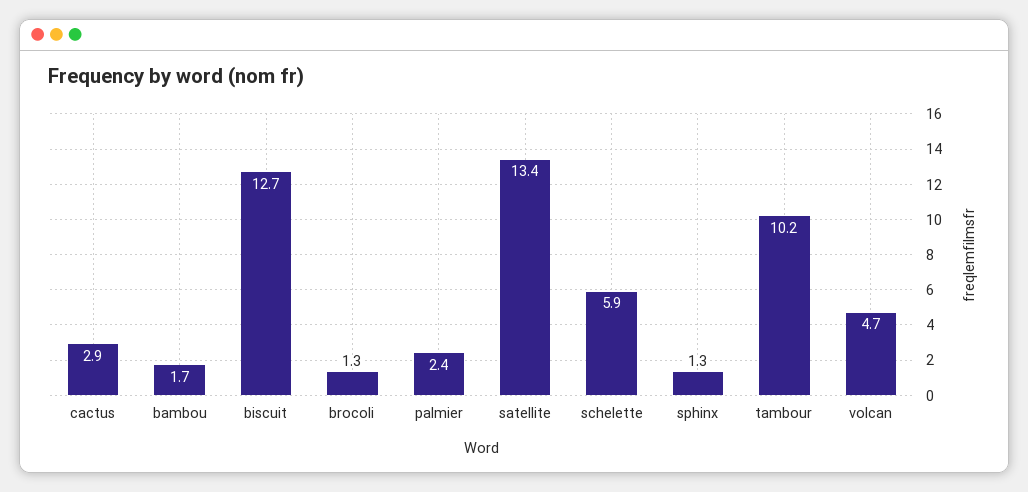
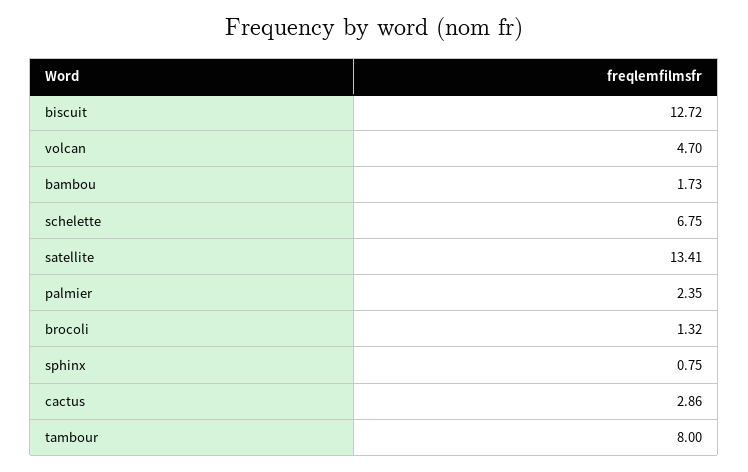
  {
    "cactus": 2.86,
    "bambou": 1.73,
    "biscuit": 12.72,
    "brocoli": 1.32,
    "palmier": 2.35,
    "satellite": 13.41,
-   "schelette": 5.9,
+   "schelette": 6.75,
-   "sphinx": 1.3,
+   "sphinx": 0.75,
-   "tambour": 10.2,
+   "tambour": 8,
    "volcan": 4.7
  }

